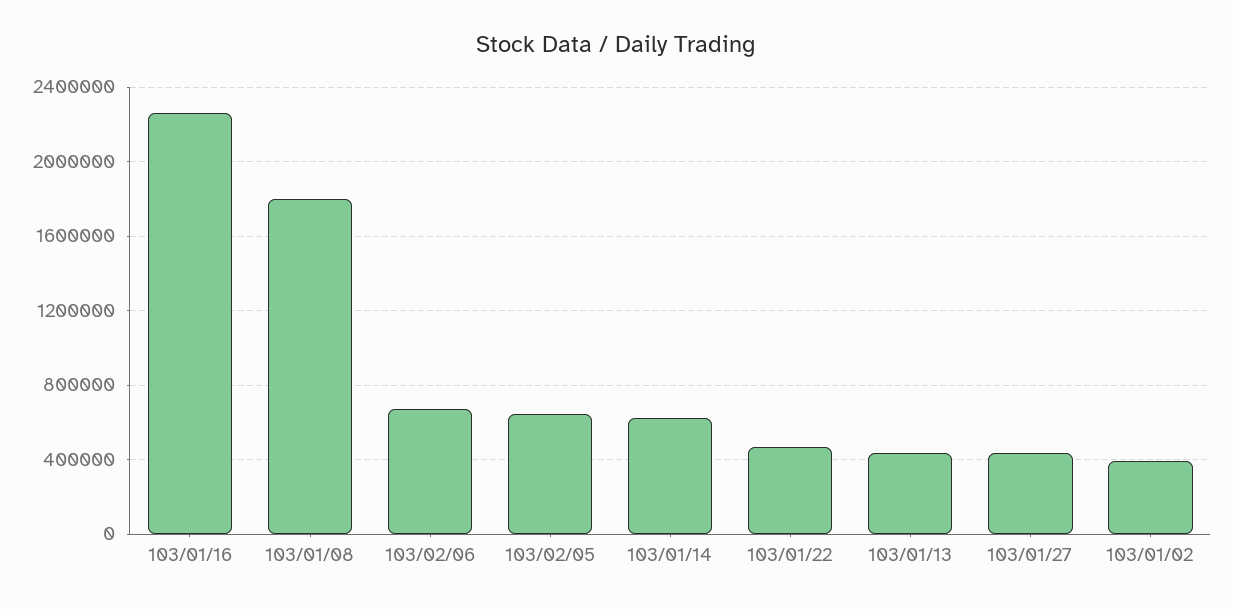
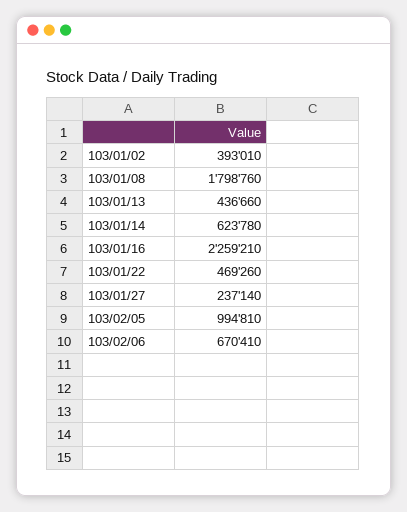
  {
    "103/01/16": 2259210,
    "103/01/08": 1798760,
    "103/02/06": 670410,
-   "103/02/05": 650000,
+   "103/02/05": 994810,
    "103/01/14": 623780,
    "103/01/22": 469260,
    "103/01/13": 436660,
-   "103/01/27": 450000,
+   "103/01/27": 237140,
    "103/01/02": 393010
  }

